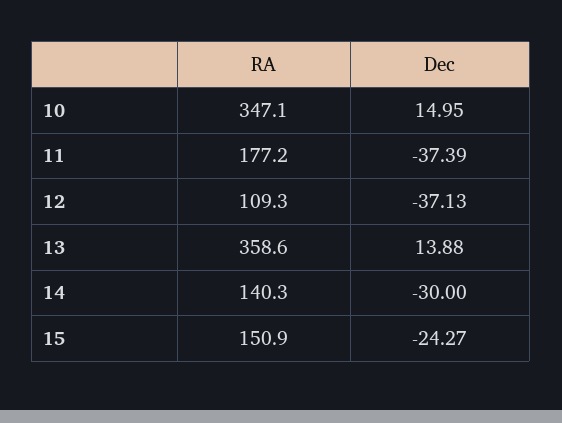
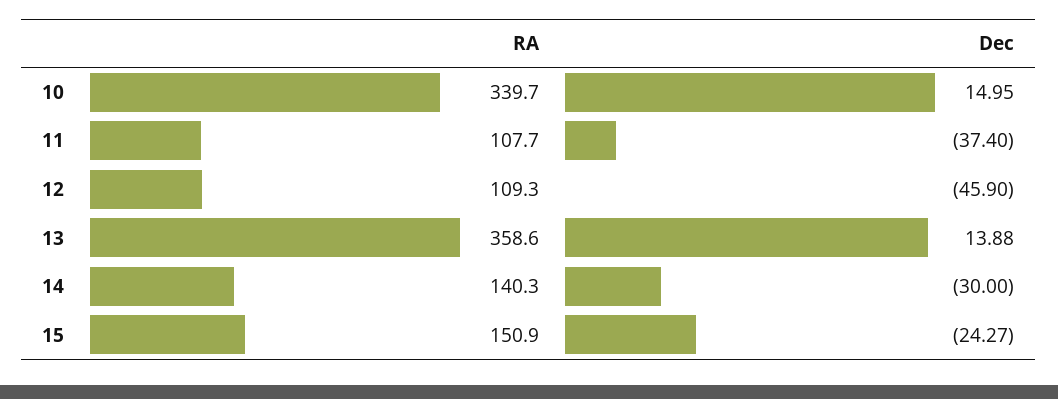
  {
    "RA": {
-     "10": 347.1,
+     "10": 339.7,
-     "11": 177.2,
+     "11": 107.7,
      "12": 109.3,
      "13": 358.6,
      "14": 140.3,
      "15": 150.9
    },
    "Dec": {
      "10": 14.95,
-     "11": -37.39,
+     "11": -37.4,
-     "12": -37.13,
+     "12": -45.9,
      "13": 13.88,
      "14": -30,
      "15": -24.27
    }
  }

